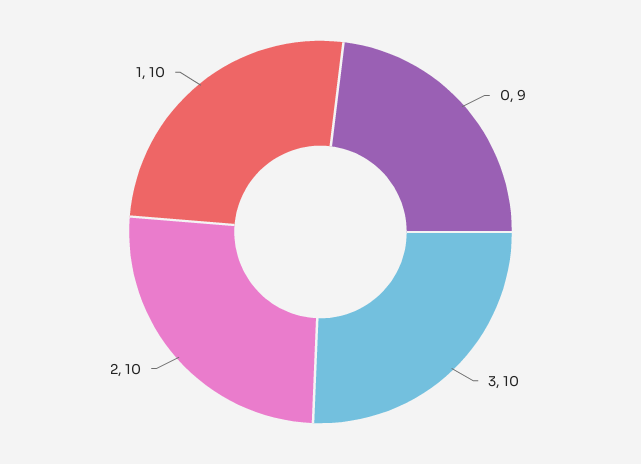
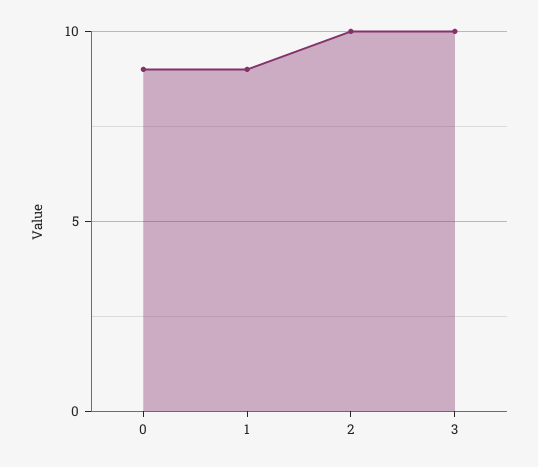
  {
    "0": 9,
    "3": 10,
    "2": 10,
-   "1": 10
+   "1": 9
  }

